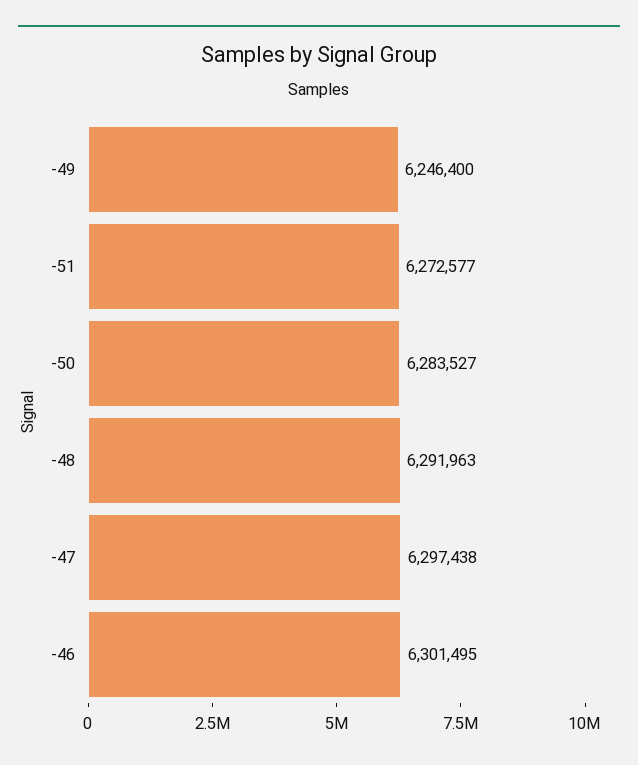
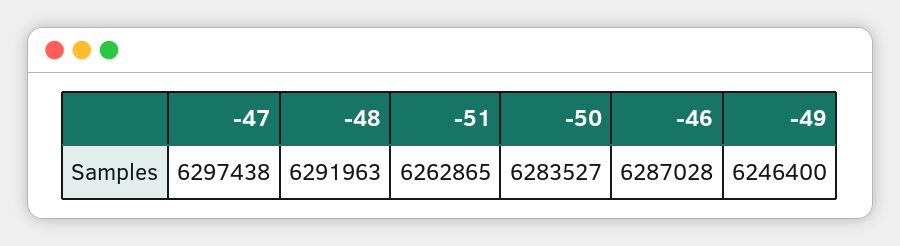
  {
    "-49": 6246400,
-   "-51": 6272577,
+   "-51": 6262865,
    "-50": 6283527,
    "-48": 6291963,
    "-47": 6297438,
-   "-46": 6301495
+   "-46": 6287028
  }

